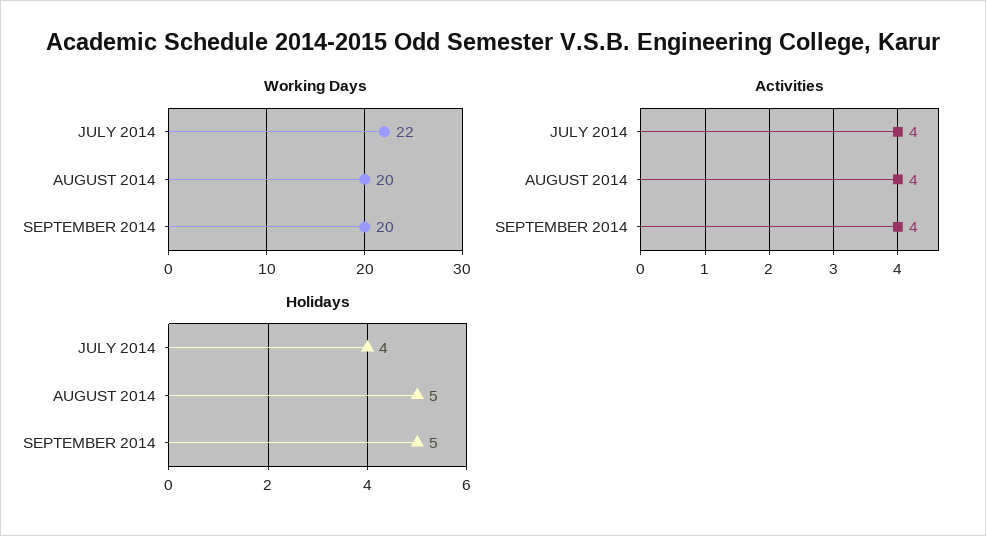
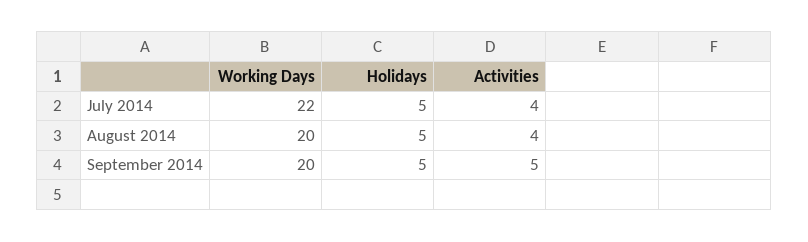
  {
    "Working Days": {
      "JULY 2014": 22,
      "AUGUST 2014": 20,
      "SEPTEMBER 2014": 20
    },
    "Activities": {
      "JULY 2014": 4,
      "AUGUST 2014": 4,
-     "SEPTEMBER 2014": 4
+     "SEPTEMBER 2014": 5
    },
    "Holidays": {
-     "JULY 2014": 4,
+     "JULY 2014": 5,
      "AUGUST 2014": 5,
      "SEPTEMBER 2014": 5
    }
  }

